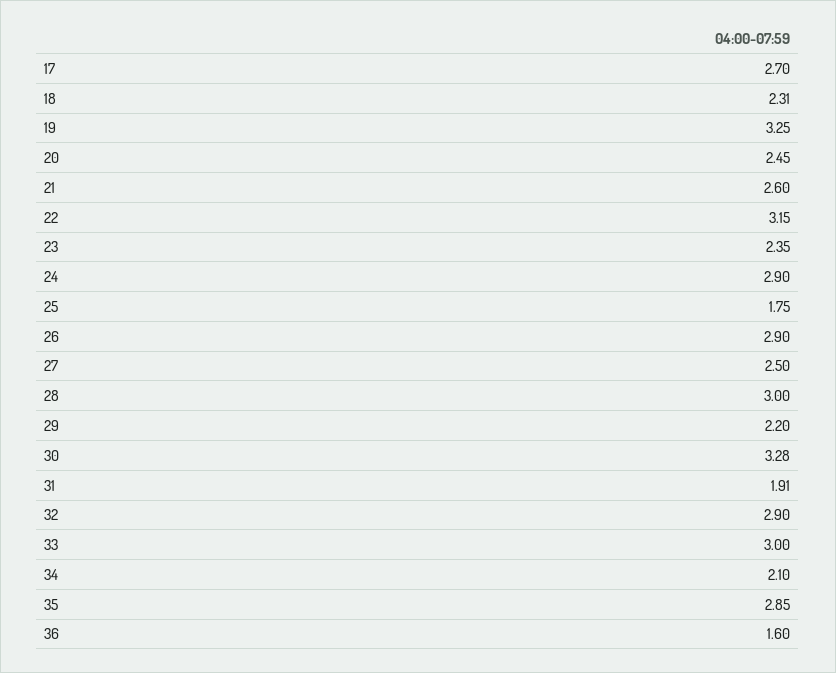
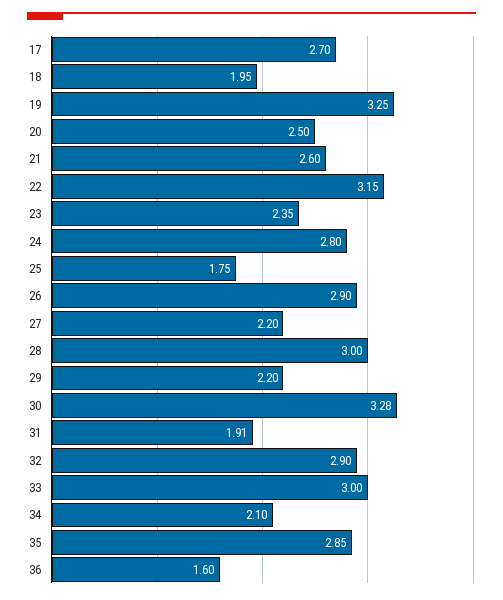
  {
    "17": 2.7,
-   "18": 2.31,
+   "18": 1.95,
    "19": 3.25,
-   "20": 2.45,
+   "20": 2.5,
    "21": 2.6,
    "22": 3.15,
    "23": 2.35,
-   "24": 2.9,
+   "24": 2.8,
    "25": 1.75,
    "26": 2.9,
-   "27": 2.5,
+   "27": 2.2,
    "28": 3,
    "29": 2.2,
    "30": 3.28,
    "31": 1.91,
    "32": 2.9,
    "33": 3,
    "34": 2.1,
    "35": 2.85,
    "36": 1.6
  }

